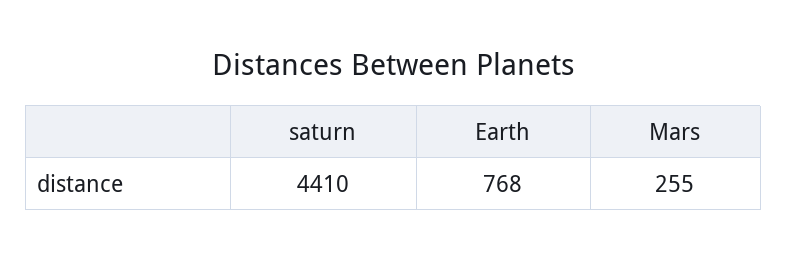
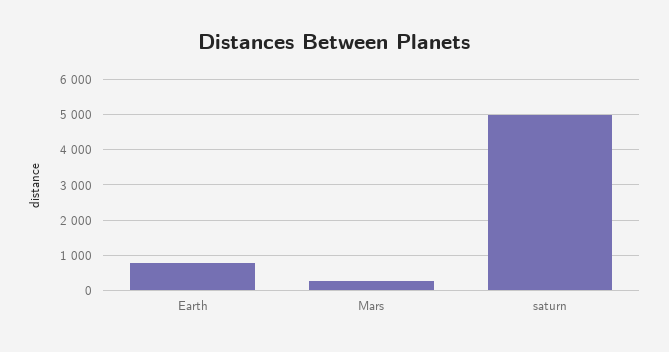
  {
-   "saturn": 4410,
+   "saturn": 5000,
    "Earth": 768,
    "Mars": 255
  }

